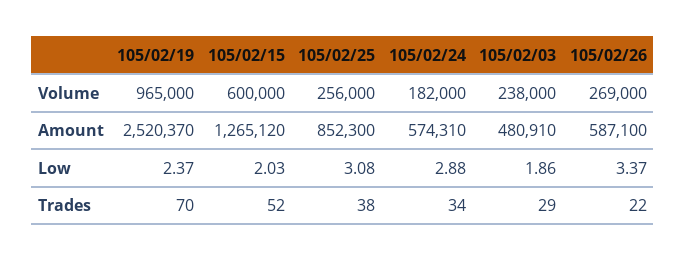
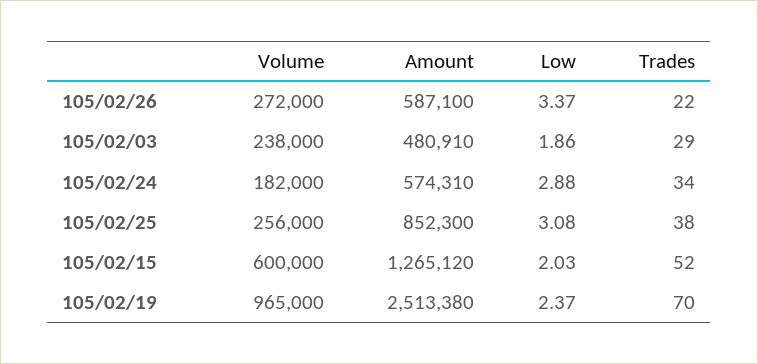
  {
    "105/02/19": {
      "Volume": 965000,
-     "Amount": 2520370,
+     "Amount": 2513380,
      "Low": 2.37,
      "Trades": 70
    },
    "105/02/15": {
      "Volume": 600000,
      "Amount": 1265120,
      "Low": 2.03,
      "Trades": 52
    },
    "105/02/25": {
      "Volume": 256000,
      "Amount": 852300,
      "Low": 3.08,
      "Trades": 38
    },
    "105/02/24": {
      "Volume": 182000,
      "Amount": 574310,
      "Low": 2.88,
      "Trades": 34
    },
    "105/02/03": {
      "Volume": 238000,
      "Amount": 480910,
      "Low": 1.86,
      "Trades": 29
    },
    "105/02/26": {
-     "Volume": 269000,
+     "Volume": 272000,
      "Amount": 587100,
      "Low": 3.37,
      "Trades": 22
    }
  }

